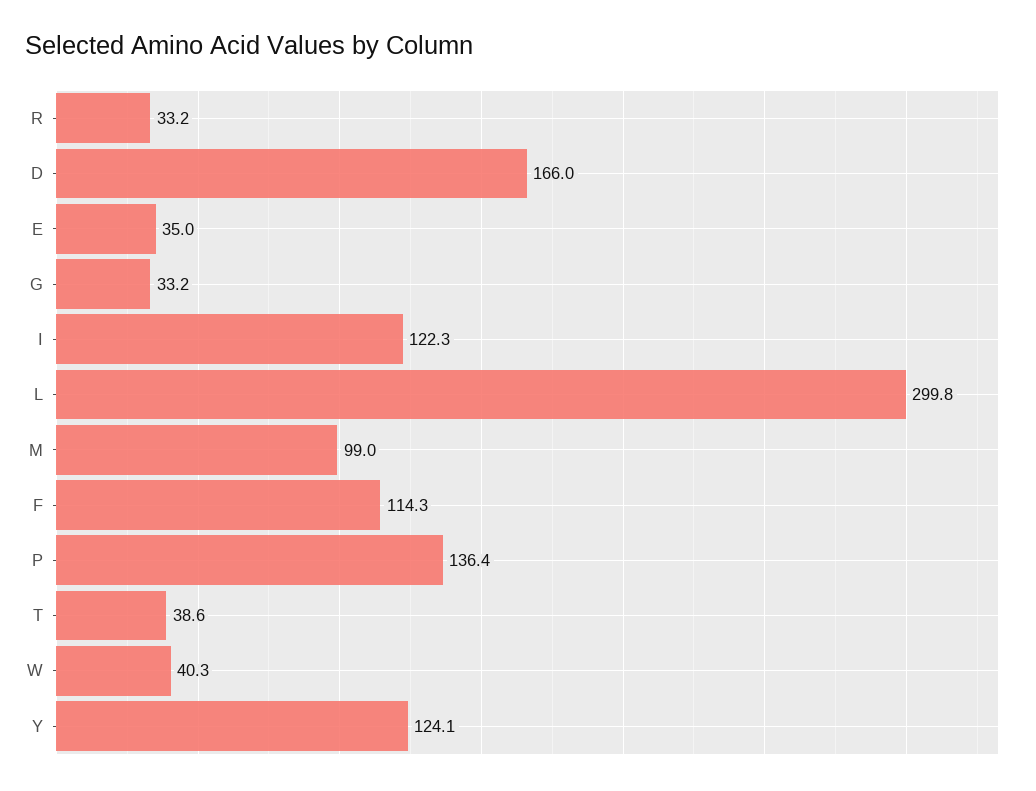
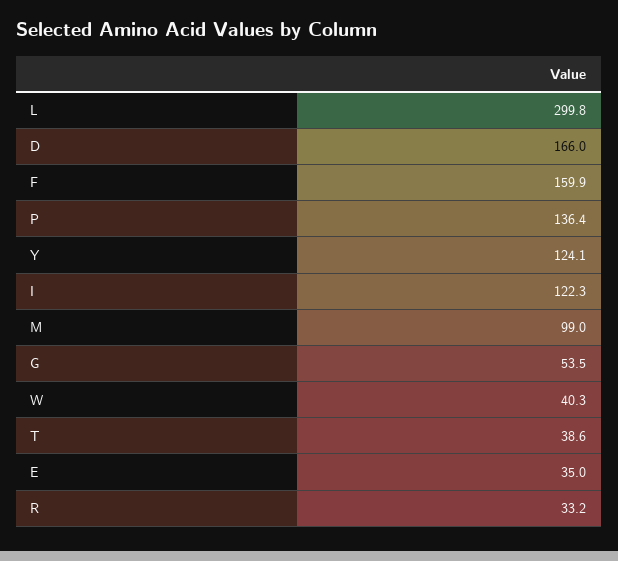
  {
    "R": 33.2,
    "D": 166,
    "E": 35,
-   "G": 33.2,
+   "G": 53.5,
    "I": 122.3,
    "L": 299.8,
    "M": 99,
-   "F": 114.3,
+   "F": 159.9,
    "P": 136.4,
    "T": 38.6,
    "W": 40.3,
    "Y": 124.1
  }

